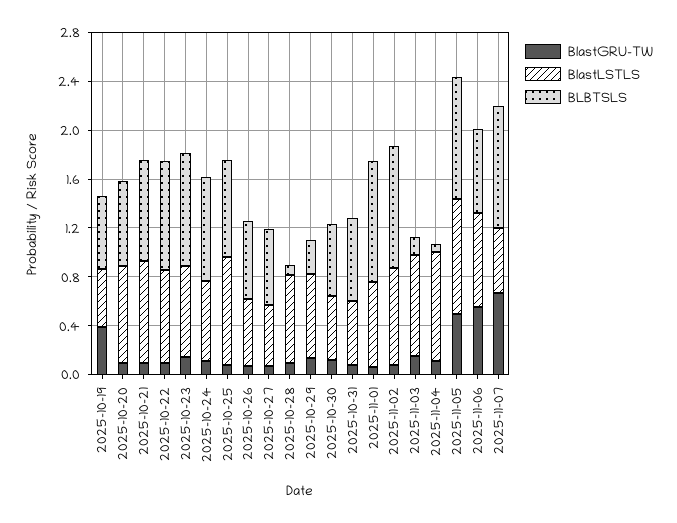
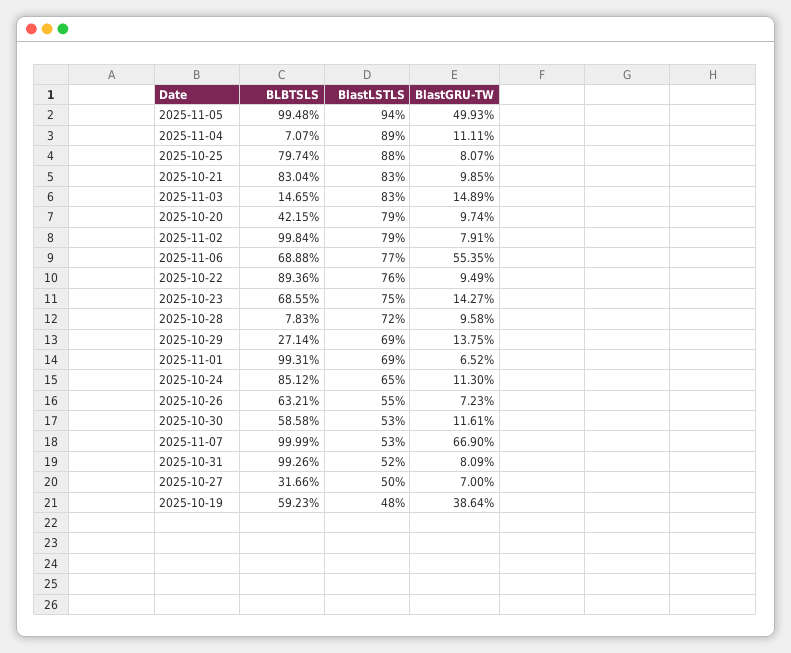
  {
    "BlastGRU-TW": {
      "2025-10-19": 0.3864,
      "2025-10-20": 0.0974,
      "2025-10-21": 0.0985,
      "2025-10-22": 0.0949,
      "2025-10-23": 0.1427,
      "2025-10-24": 0.113,
      "2025-10-25": 0.0807,
      "2025-10-26": 0.0723,
      "2025-10-27": 0.07,
      "2025-10-28": 0.0958,
      "2025-10-29": 0.1375,
      "2025-10-30": 0.1161,
      "2025-10-31": 0.0809,
      "2025-11-01": 0.0652,
      "2025-11-02": 0.0791,
      "2025-11-03": 0.1489,
      "2025-11-04": 0.1111,
      "2025-11-05": 0.4993,
      "2025-11-06": 0.5535,
      "2025-11-07": 0.669
    },
    "BlastLSTLS": {
      "2025-10-19": 0.48,
      "2025-10-20": 0.79,
      "2025-10-21": 0.83,
      "2025-10-22": 0.76,
      "2025-10-23": 0.75,
      "2025-10-24": 0.65,
      "2025-10-25": 0.88,
      "2025-10-26": 0.55,
      "2025-10-27": 0.5,
      "2025-10-28": 0.72,
      "2025-10-29": 0.69,
      "2025-10-30": 0.53,
      "2025-10-31": 0.52,
      "2025-11-01": 0.69,
      "2025-11-02": 0.79,
      "2025-11-03": 0.83,
      "2025-11-04": 0.89,
      "2025-11-05": 0.94,
      "2025-11-06": 0.77,
      "2025-11-07": 0.53
    },
    "BLBTSLS": {
      "2025-10-19": 0.5923,
-     "2025-10-20": 0.7,
+     "2025-10-20": 0.4215,
      "2025-10-21": 0.8304,
      "2025-10-22": 0.8936,
-     "2025-10-23": 0.9,
+     "2025-10-23": 0.6855,
      "2025-10-24": 0.8512,
      "2025-10-25": 0.7974,
      "2025-10-26": 0.6321,
-     "2025-10-27": 0.6,
+     "2025-10-27": 0.3166,
      "2025-10-28": 0.0783,
      "2025-10-29": 0.2714,
      "2025-10-30": 0.5858,
-     "2025-10-31": 0.7,
+     "2025-10-31": 0.9926,
      "2025-11-01": 0.9931,
      "2025-11-02": 0.9984,
      "2025-11-03": 0.1465,
      "2025-11-04": 0.0707,
      "2025-11-05": 0.9948,
      "2025-11-06": 0.6888,
      "2025-11-07": 0.9999
    }
  }

